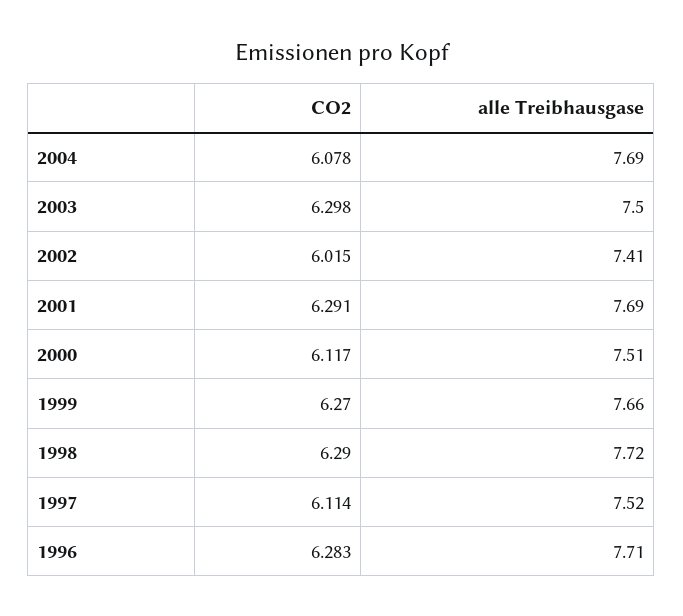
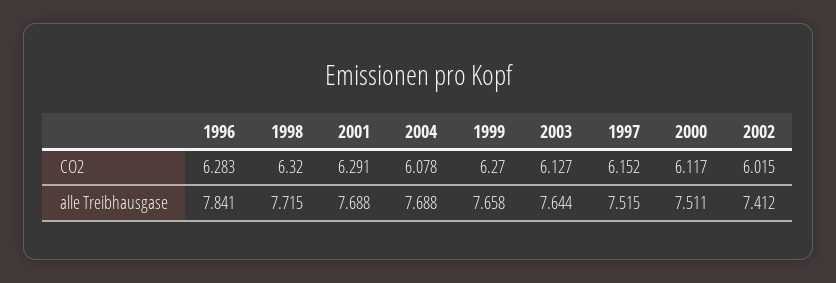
  {
    "CO2": {
      "2004": 6.078,
-     "2003": 6.298,
+     "2003": 6.127,
      "2002": 6.015,
      "2001": 6.291,
      "2000": 6.117,
      "1999": 6.27,
-     "1998": 6.29,
+     "1998": 6.32,
-     "1997": 6.114,
+     "1997": 6.152,
      "1996": 6.283
    },
    "alle Treibhausgase": {
      "2004": 7.688,
-     "2003": 7.5,
+     "2003": 7.644,
      "2002": 7.412,
      "2001": 7.688,
      "2000": 7.511,
      "1999": 7.658,
      "1998": 7.715,
      "1997": 7.515,
-     "1996": 7.71
+     "1996": 7.841
    }
  }

